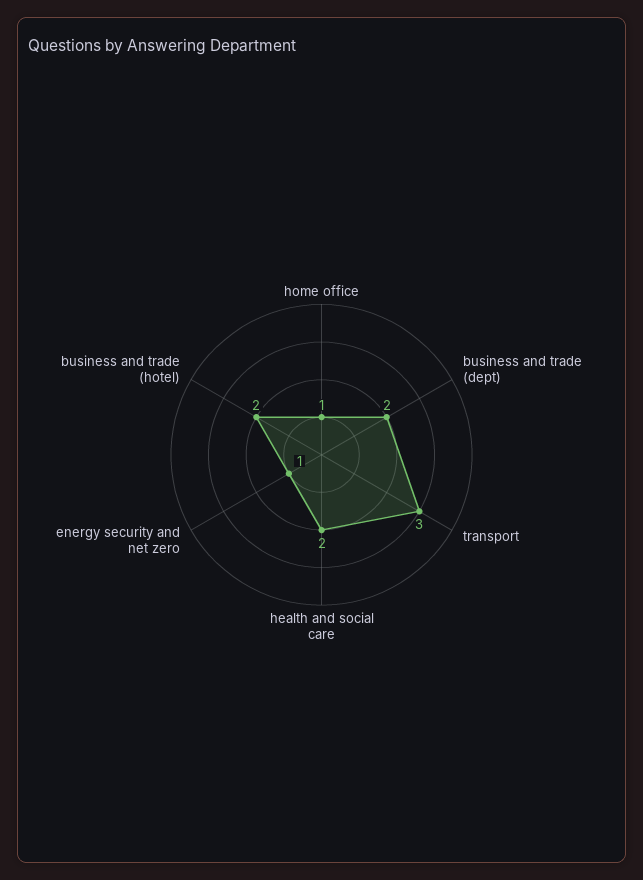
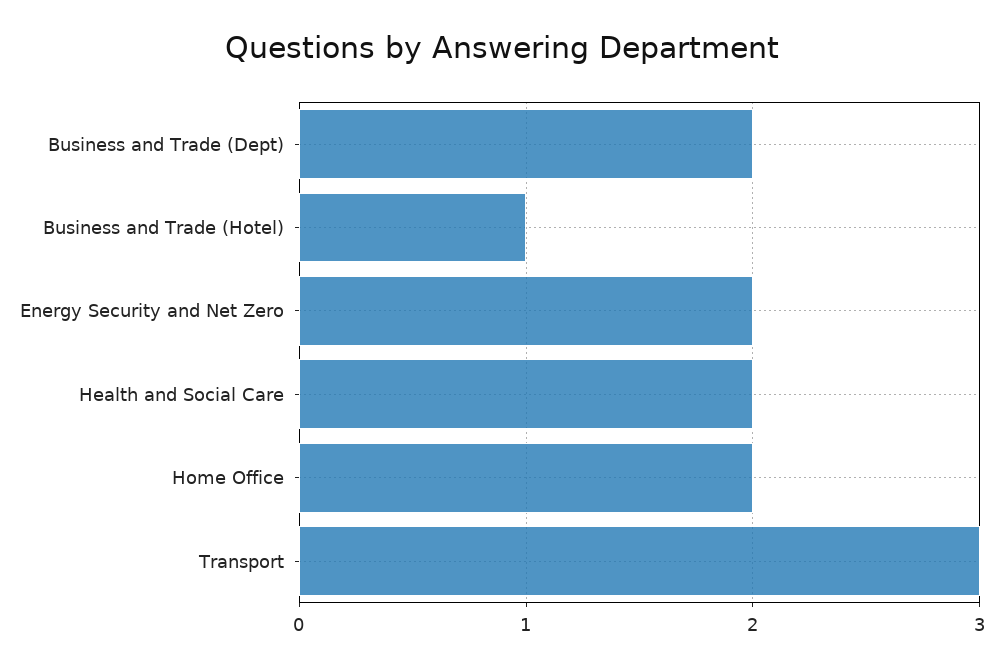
  {
-   "home office": 1,
+   "home office": 2,
    "business and trade (dept)": 2,
    "transport": 3,
    "health and social care": 2,
-   "energy security and net zero": 1,
+   "energy security and net zero": 2,
-   "business and trade (hotel)": 2
+   "business and trade (hotel)": 1
  }

